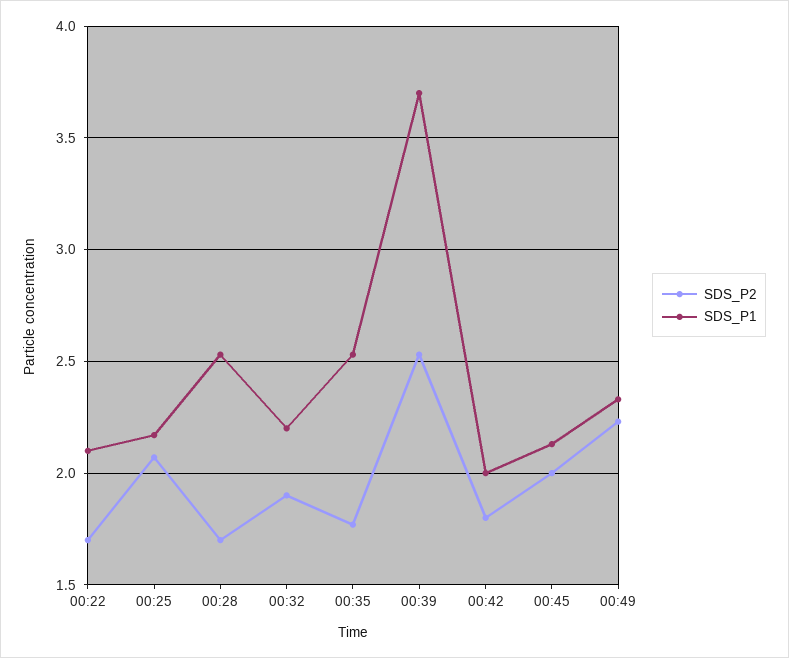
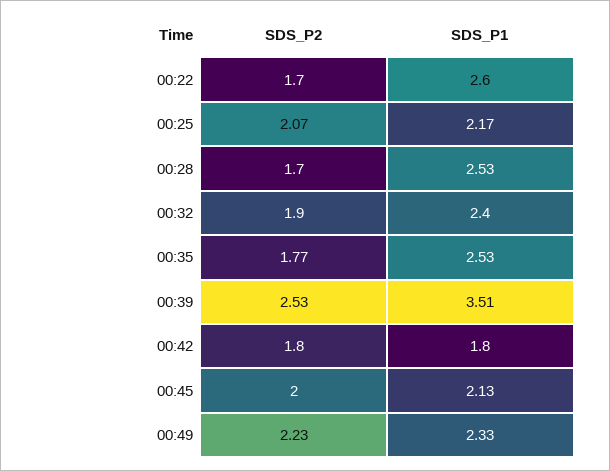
  {
    "SDS_P2": {
      "00:22": 1.7,
      "00:25": 2.07,
      "00:28": 1.7,
      "00:32": 1.9,
      "00:35": 1.77,
      "00:39": 2.53,
      "00:42": 1.8,
      "00:45": 2,
      "00:49": 2.23
    },
    "SDS_P1": {
-     "00:22": 2.1,
+     "00:22": 2.6,
      "00:25": 2.17,
      "00:28": 2.53,
-     "00:32": 2.2,
+     "00:32": 2.4,
      "00:35": 2.53,
-     "00:39": 3.7,
+     "00:39": 3.51,
-     "00:42": 2,
+     "00:42": 1.8,
      "00:45": 2.13,
      "00:49": 2.33
    }
  }

